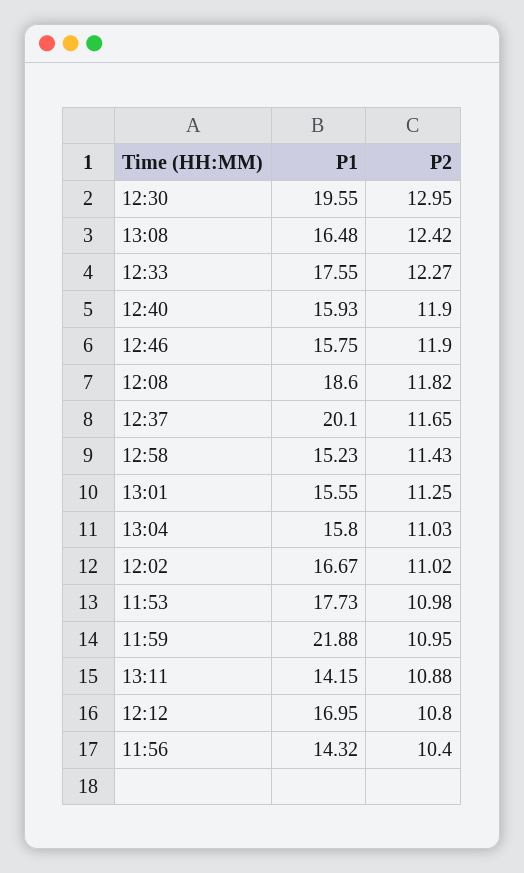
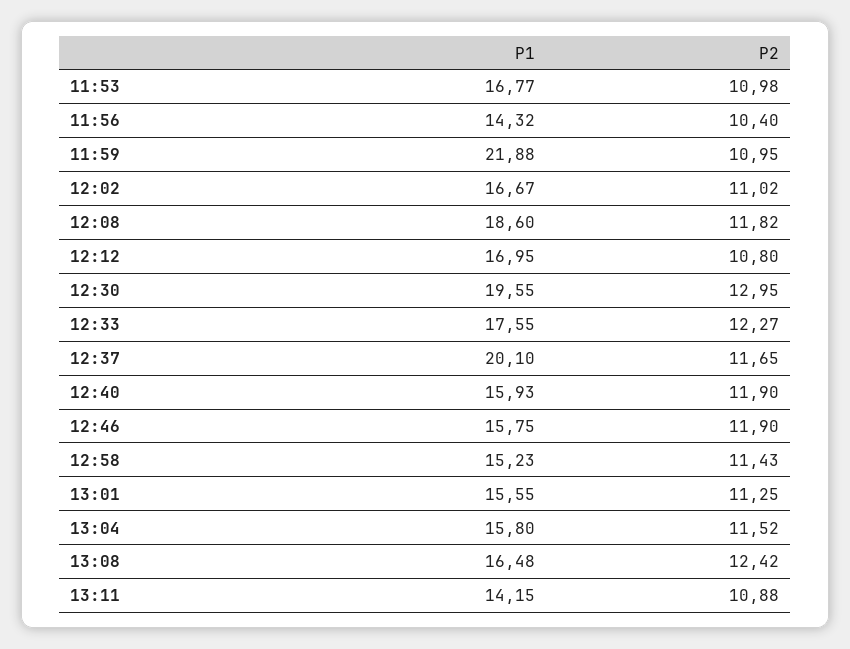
  {
    "P1": {
      "12:30": 19.55,
      "13:08": 16.48,
      "12:33": 17.55,
      "12:40": 15.93,
      "12:46": 15.75,
      "12:08": 18.6,
      "12:37": 20.1,
      "12:58": 15.23,
      "13:01": 15.55,
      "13:04": 15.8,
      "12:02": 16.67,
-     "11:53": 17.73,
+     "11:53": 16.77,
      "11:59": 21.88,
      "13:11": 14.15,
      "12:12": 16.95,
      "11:56": 14.32
    },
    "P2": {
      "12:30": 12.95,
      "13:08": 12.42,
      "12:33": 12.27,
      "12:40": 11.9,
      "12:46": 11.9,
      "12:08": 11.82,
      "12:37": 11.65,
      "12:58": 11.43,
      "13:01": 11.25,
-     "13:04": 11.03,
+     "13:04": 11.52,
      "12:02": 11.02,
      "11:53": 10.98,
      "11:59": 10.95,
      "13:11": 10.88,
      "12:12": 10.8,
      "11:56": 10.4
    }
  }

